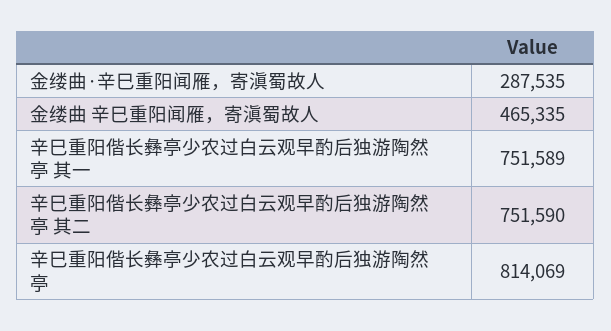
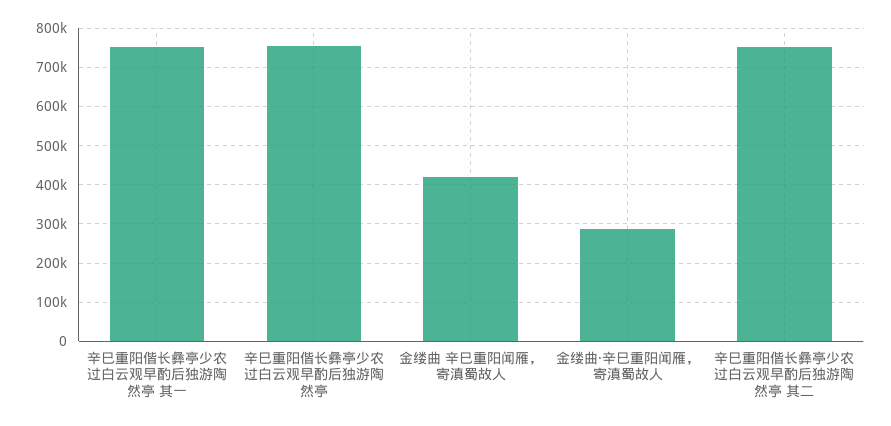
  {
    "金缕曲·辛巳重阳闻雁，寄滇蜀故人": 287535,
-   "金缕曲 辛巳重阳闻雁，寄滇蜀故人": 465335,
+   "金缕曲 辛巳重阳闻雁，寄滇蜀故人": 420000,
    "辛巳重阳偕长彝亭少农过白云观早酌后独游陶然亭 其一": 751589,
    "辛巳重阳偕长彝亭少农过白云观早酌后独游陶然亭 其二": 751590,
-   "辛巳重阳偕长彝亭少农过白云观早酌后独游陶然亭": 814069
+   "辛巳重阳偕长彝亭少农过白云观早酌后独游陶然亭": 760000
  }

